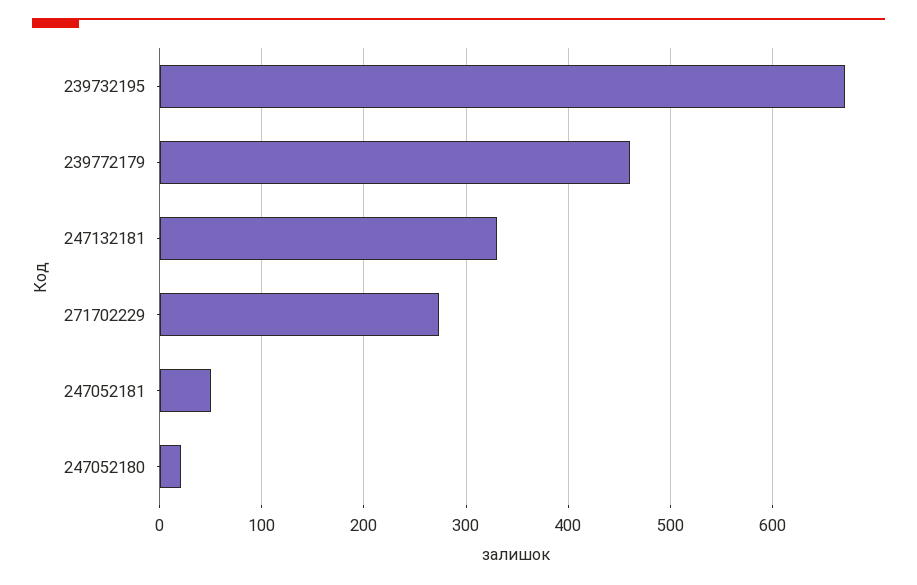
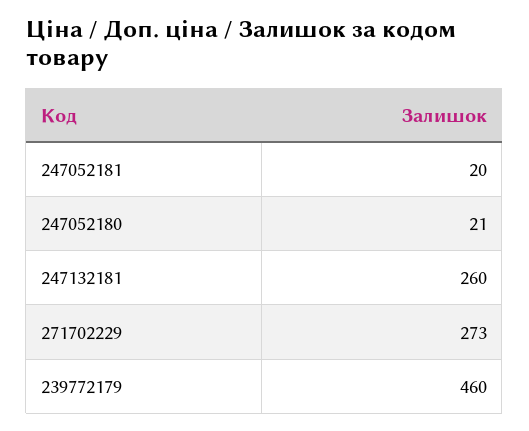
  {
-   "239732195": 670,
    "239772179": 460,
-   "247132181": 330,
+   "247132181": 260,
    "271702229": 273,
-   "247052181": 50,
+   "247052181": 20,
    "247052180": 21
  }

